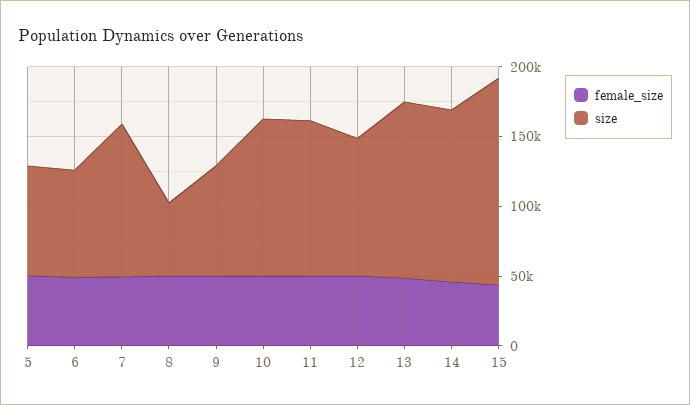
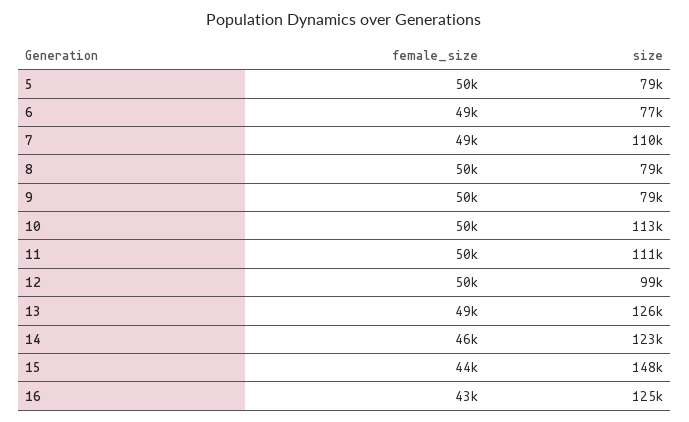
  {
    "female_size": {
      "5": 50000,
      "6": 49000,
      "7": 49000,
      "8": 50000,
      "9": 50000,
      "10": 50000,
      "11": 50000,
      "12": 50000,
      "13": 49000,
      "14": 46000,
-     "15": 44000
+     "15": 44000,
+     "16": 43000
    },
    "size": {
      "5": 79000,
      "6": 77000,
      "7": 110000,
-     "8": 50000,
+     "8": 79000,
      "9": 79000,
      "10": 113000,
      "11": 111000,
      "12": 99000,
      "13": 126000,
      "14": 123000,
-     "15": 148000
+     "15": 148000,
+     "16": 125000
    }
  }

